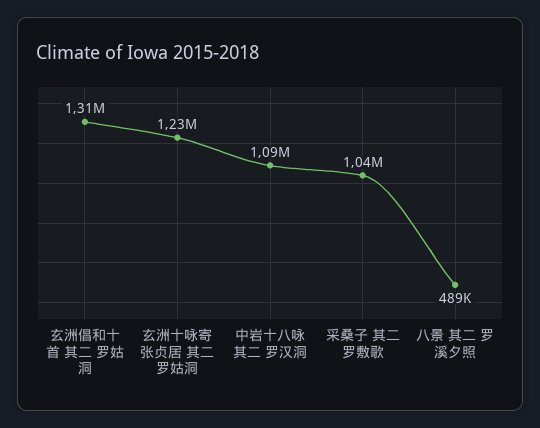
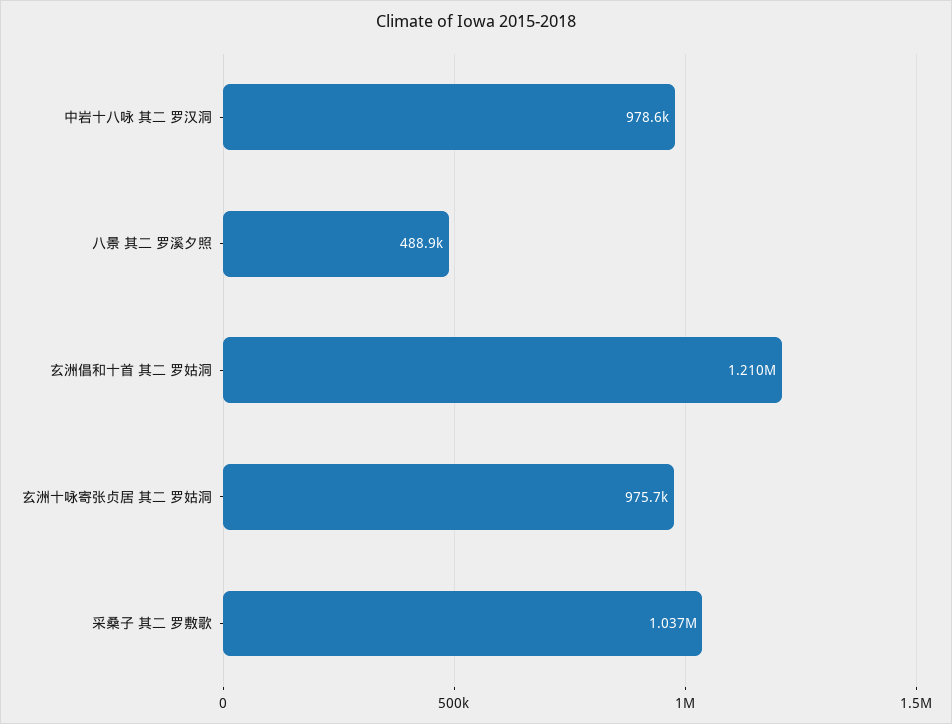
  {
-   "玄洲倡和十首 其二 罗姑洞": 1310000,
+   "玄洲倡和十首 其二 罗姑洞": 1210000,
-   "玄洲十咏寄张贞居 其二 罗姑洞": 1230000,
+   "玄洲十咏寄张贞居 其二 罗姑洞": 975700,
-   "中岩十八咏 其二 罗汉洞": 1090000,
+   "中岩十八咏 其二 罗汉洞": 978600,
    "采桑子 其二 罗敷歌": 1037000,
    "八景 其二 罗溪夕照": 488900
  }

